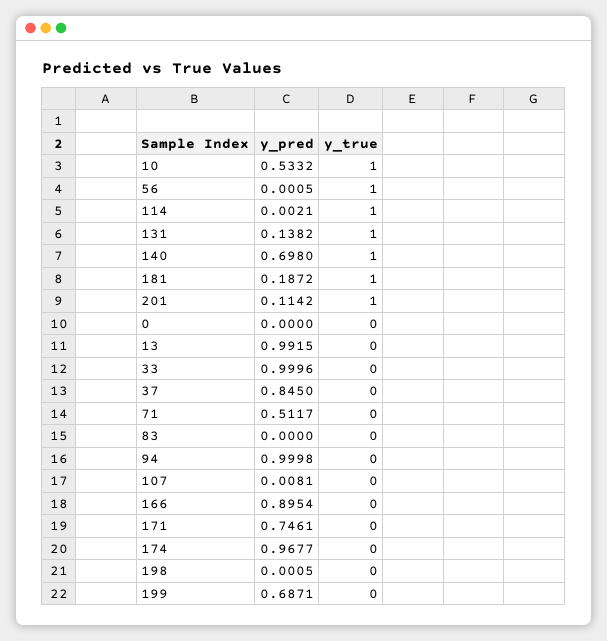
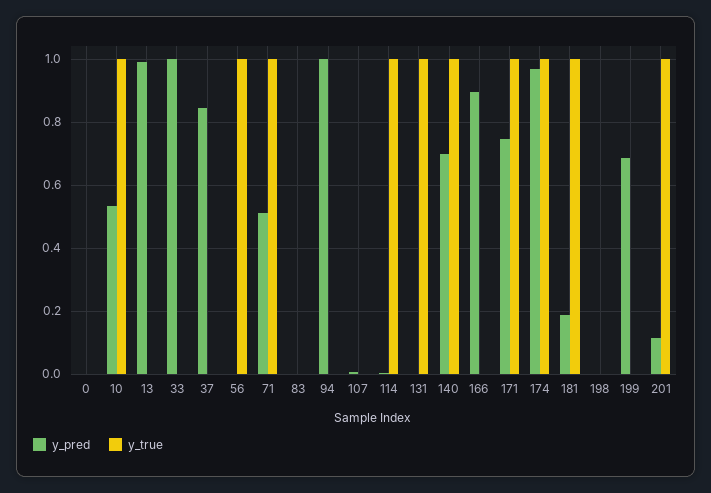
  {
    "y_pred": {
      "10": 0.5332,
      "56": 0.0005,
      "114": 0.0021,
-     "131": 0.1382,
+     "131": 0,
      "140": 0.698,
      "181": 0.1872,
      "201": 0.1142,
      "0": 0,
      "13": 0.9915,
      "33": 0.9996,
      "37": 0.845,
      "71": 0.5117,
      "83": 0,
      "94": 0.9998,
      "107": 0.0081,
      "166": 0.8954,
      "171": 0.7461,
      "174": 0.9677,
      "198": 0.0005,
      "199": 0.6871
    },
    "y_true": {
      "10": 1,
      "56": 1,
      "114": 1,
      "131": 1,
      "140": 1,
      "181": 1,
      "201": 1,
      "0": 0,
      "13": 0,
      "33": 0,
      "37": 0,
-     "71": 0,
+     "71": 1,
      "83": 0,
      "94": 0,
      "107": 0,
      "166": 0,
-     "171": 0,
+     "171": 1,
-     "174": 0,
+     "174": 1,
      "198": 0,
      "199": 0
    }
  }

